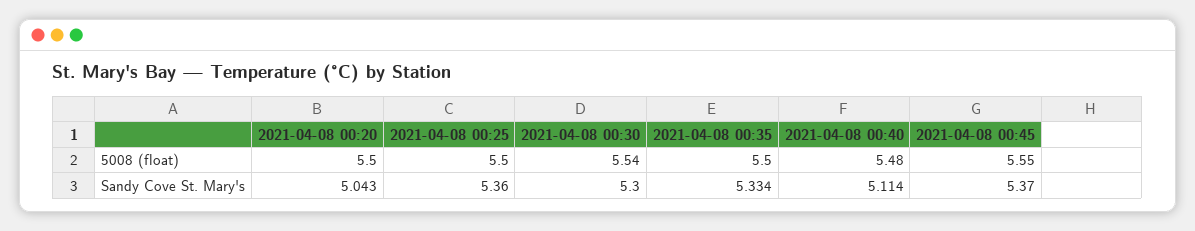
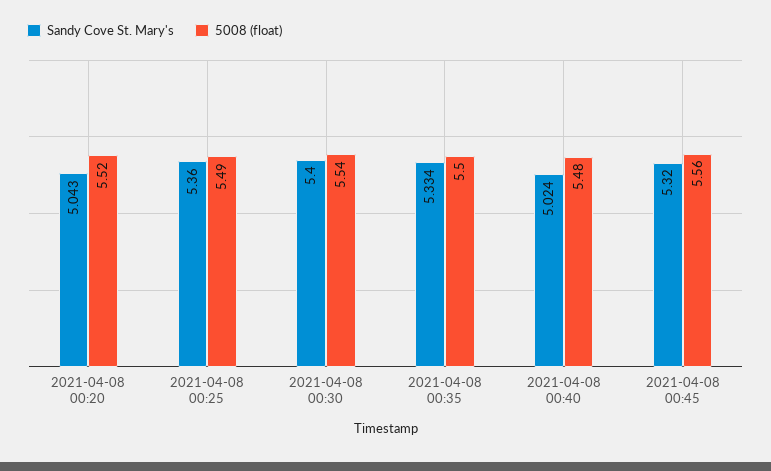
  {
    "5008 (float)": {
-     "2021-04-08 00:20": 5.5,
+     "2021-04-08 00:20": 5.52,
-     "2021-04-08 00:25": 5.5,
+     "2021-04-08 00:25": 5.49,
      "2021-04-08 00:30": 5.54,
      "2021-04-08 00:35": 5.5,
      "2021-04-08 00:40": 5.48,
-     "2021-04-08 00:45": 5.55
+     "2021-04-08 00:45": 5.56
    },
    "Sandy Cove St. Mary's": {
      "2021-04-08 00:20": 5.043,
      "2021-04-08 00:25": 5.36,
-     "2021-04-08 00:30": 5.3,
+     "2021-04-08 00:30": 5.4,
      "2021-04-08 00:35": 5.334,
-     "2021-04-08 00:40": 5.114,
+     "2021-04-08 00:40": 5.024,
-     "2021-04-08 00:45": 5.37
+     "2021-04-08 00:45": 5.32
    }
  }

